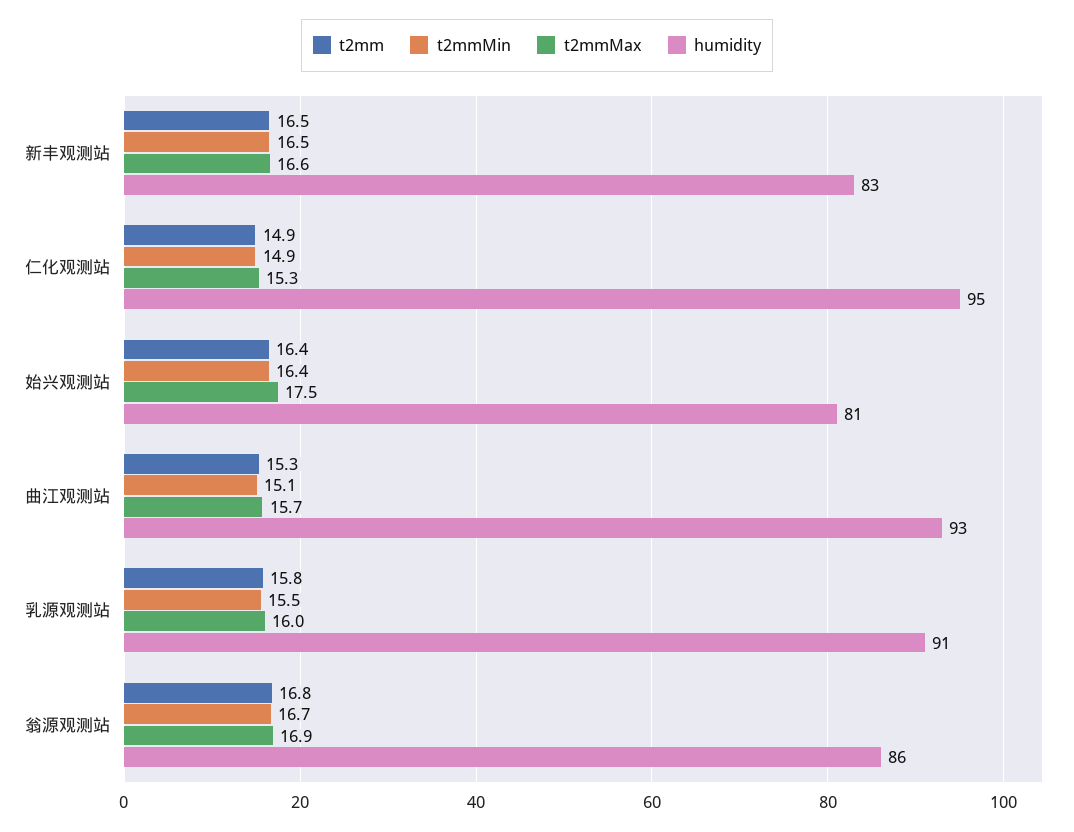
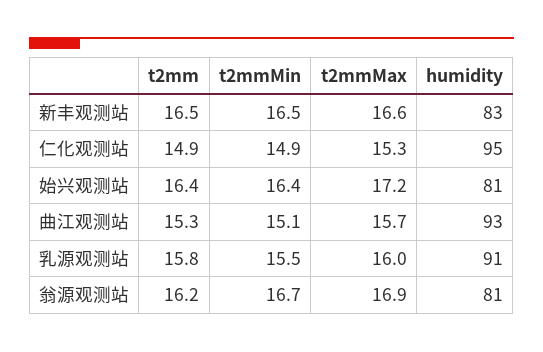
  {
    "t2mm": {
      "新丰观测站": 16.5,
      "仁化观测站": 14.9,
      "始兴观测站": 16.4,
      "曲江观测站": 15.3,
      "乳源观测站": 15.8,
-     "翁源观测站": 16.8
+     "翁源观测站": 16.2
    },
    "t2mmMin": {
      "新丰观测站": 16.5,
      "仁化观测站": 14.9,
      "始兴观测站": 16.4,
      "曲江观测站": 15.1,
      "乳源观测站": 15.5,
      "翁源观测站": 16.7
    },
    "t2mmMax": {
      "新丰观测站": 16.6,
      "仁化观测站": 15.3,
-     "始兴观测站": 17.5,
+     "始兴观测站": 17.2,
      "曲江观测站": 15.7,
      "乳源观测站": 16,
      "翁源观测站": 16.9
    },
    "humidity": {
      "新丰观测站": 83,
      "仁化观测站": 95,
      "始兴观测站": 81,
      "曲江观测站": 93,
      "乳源观测站": 91,
-     "翁源观测站": 86
+     "翁源观测站": 81
    }
  }

